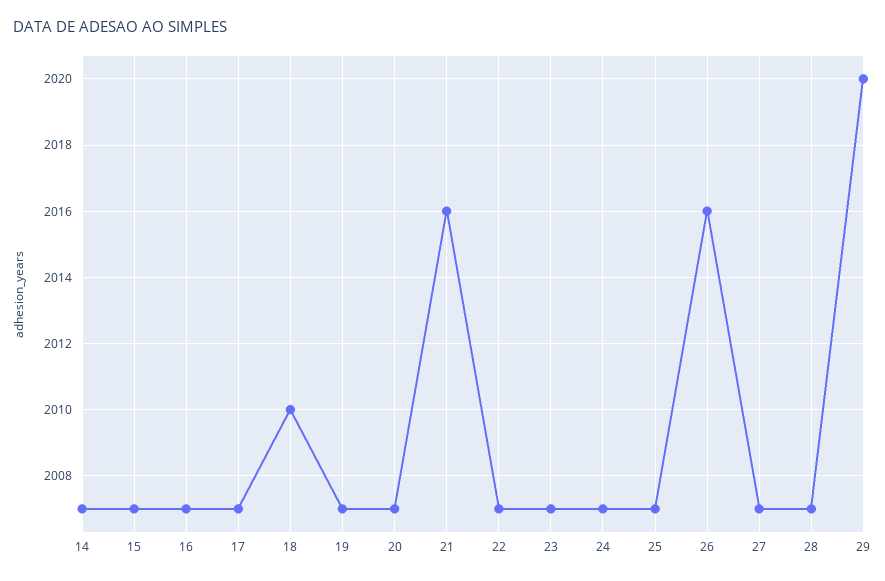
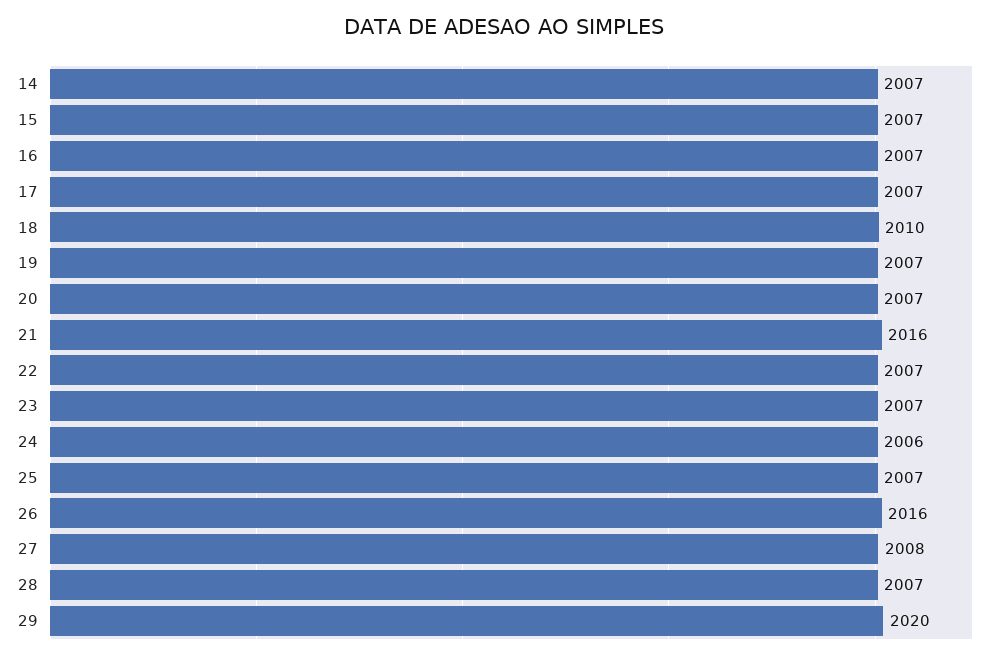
  {
    "14": 2007,
    "15": 2007,
    "16": 2007,
    "17": 2007,
    "18": 2010,
    "19": 2007,
    "20": 2007,
    "21": 2016,
    "22": 2007,
    "23": 2007,
-   "24": 2007,
+   "24": 2006,
    "25": 2007,
    "26": 2016,
-   "27": 2007,
+   "27": 2008,
    "28": 2007,
    "29": 2020
  }

